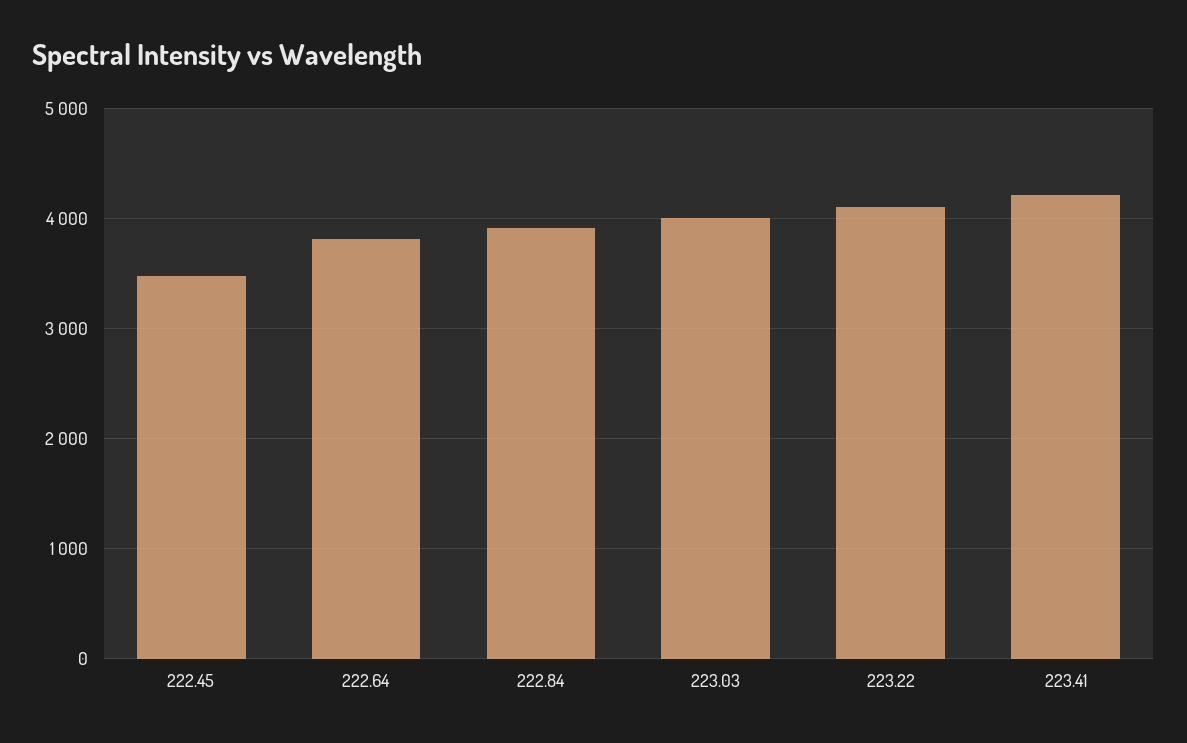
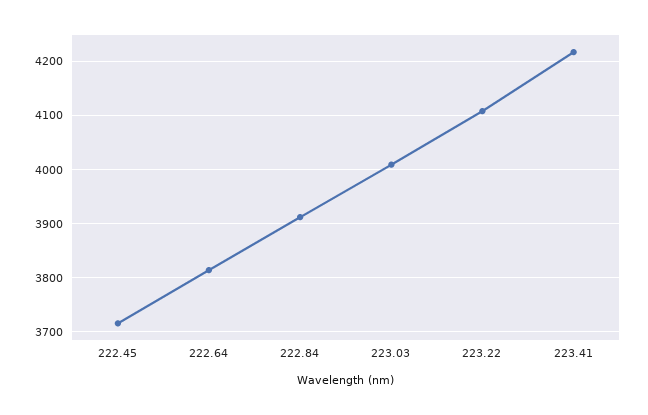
  {
-   "222.45": 3500,
+   "222.45": 3720,
    "222.64": 3820,
    "222.84": 3920,
    "223.03": 4000,
    "223.22": 4100,
    "223.41": 4220
  }

